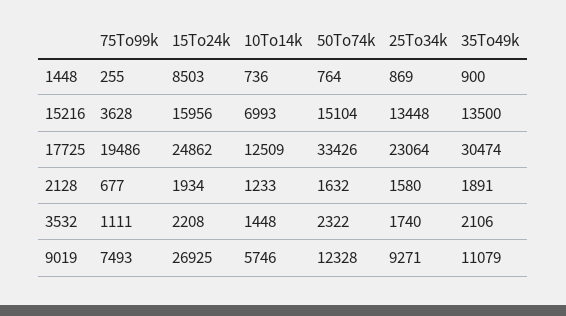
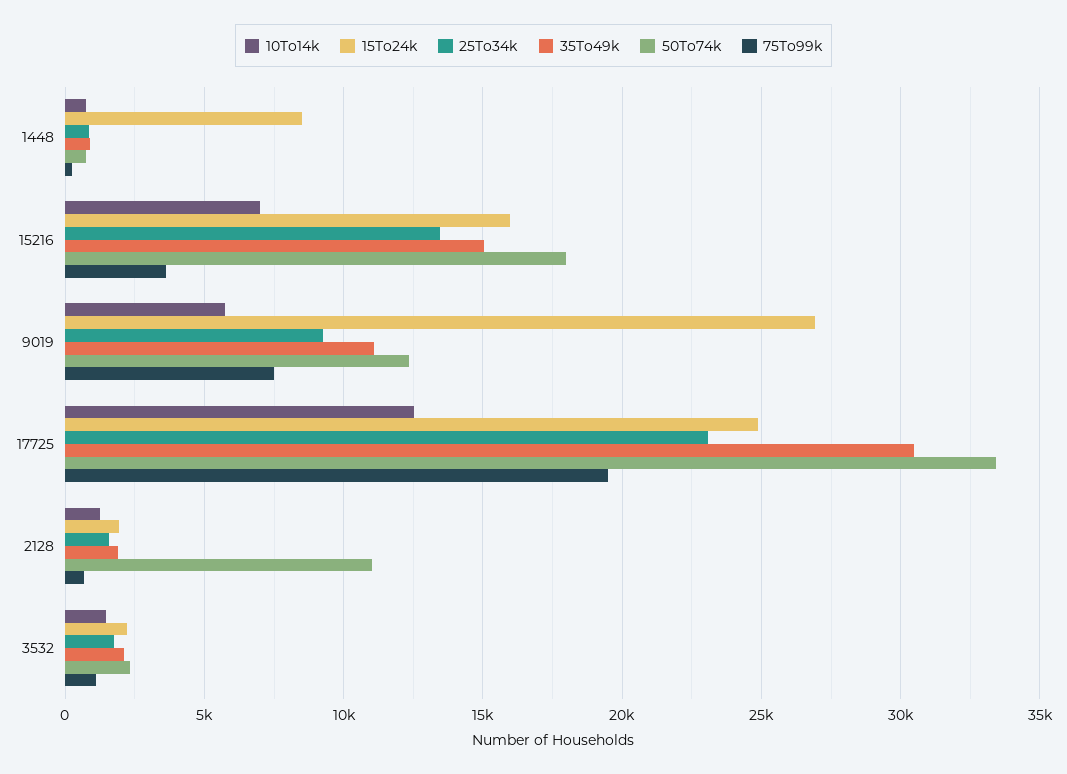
  {
    "75To99k": {
      "1448": 255,
      "15216": 3628,
      "17725": 19486,
      "2128": 677,
      "3532": 1111,
      "9019": 7493
    },
    "15To24k": {
      "1448": 8503,
      "15216": 15956,
      "17725": 24862,
      "2128": 1934,
      "3532": 2208,
      "9019": 26925
    },
    "10To14k": {
      "1448": 736,
      "15216": 6993,
      "17725": 12509,
      "2128": 1233,
      "3532": 1448,
      "9019": 5746
    },
    "50To74k": {
      "1448": 764,
-     "15216": 15104,
+     "15216": 18000,
      "17725": 33426,
-     "2128": 1632,
+     "2128": 11000,
      "3532": 2322,
      "9019": 12328
    },
    "25To34k": {
      "1448": 869,
      "15216": 13448,
      "17725": 23064,
      "2128": 1580,
      "3532": 1740,
      "9019": 9271
    },
    "35To49k": {
      "1448": 900,
-     "15216": 13500,
+     "15216": 15000,
      "17725": 30474,
      "2128": 1891,
      "3532": 2106,
      "9019": 11079
    }
  }

